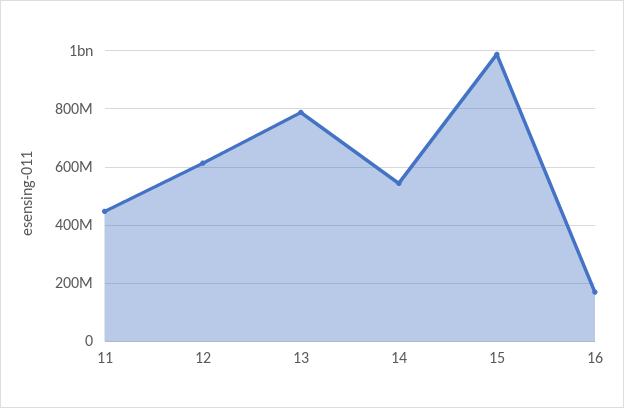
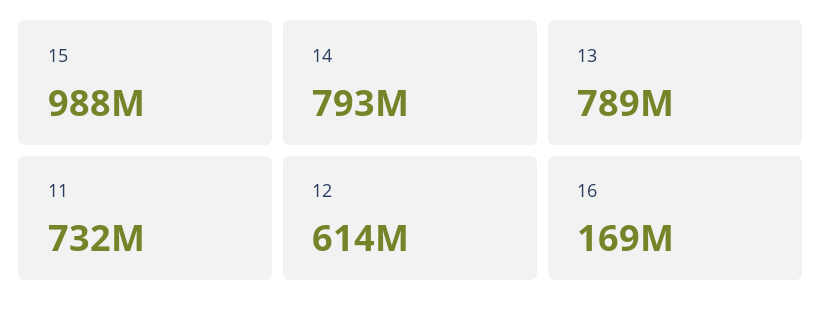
  {
-   "11": 450000000,
+   "11": 732000000,
    "12": 614000000,
    "13": 789000000,
-   "14": 550000000,
+   "14": 793000000,
    "15": 988000000,
    "16": 169000000
  }

